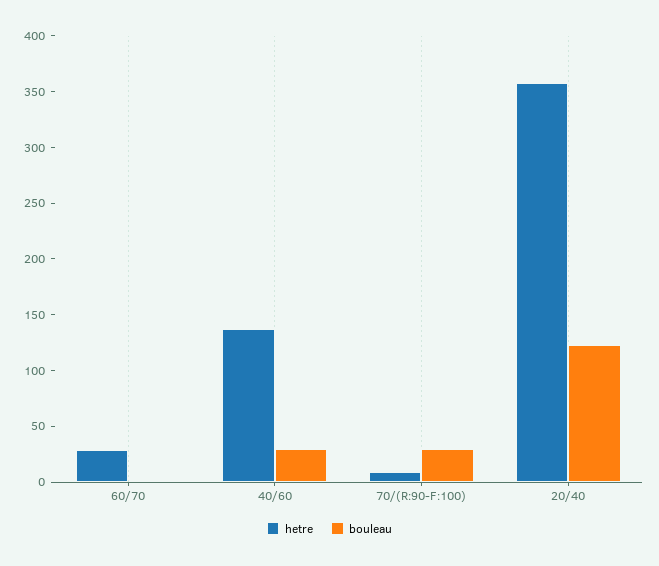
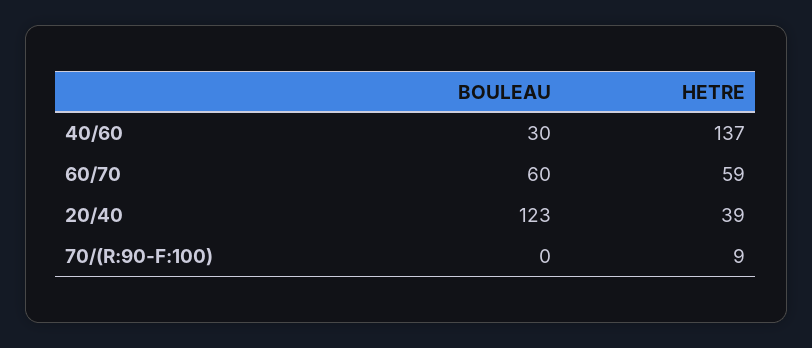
  {
    "hetre": {
-     "60/70": 30,
+     "60/70": 59,
      "40/60": 137,
      "70/(R:90-F:100)": 9,
-     "20/40": 360
+     "20/40": 39
    },
    "bouleau": {
-     "60/70": 0,
+     "60/70": 60,
      "40/60": 30,
-     "70/(R:90-F:100)": 30,
+     "70/(R:90-F:100)": 0,
      "20/40": 123
    }
  }

